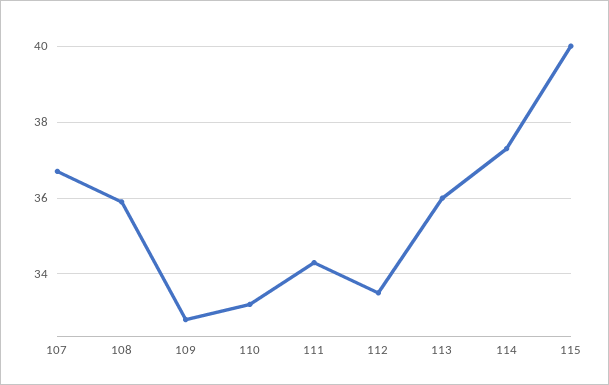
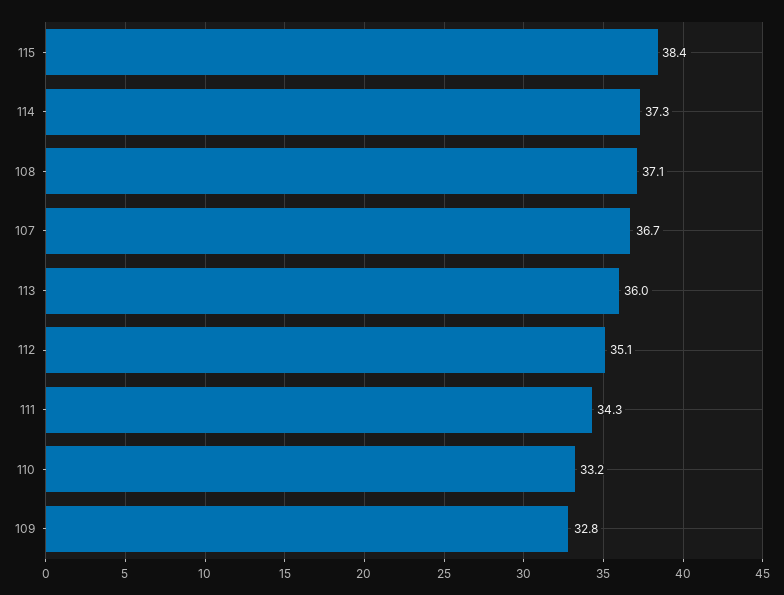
  {
    "107": 36.7,
-   "108": 36,
+   "108": 37.1,
    "109": 32.8,
    "110": 33.2,
    "111": 34.3,
-   "112": 33.5,
+   "112": 35.1,
    "113": 36,
    "114": 37.3,
-   "115": 40
+   "115": 38.4
  }

